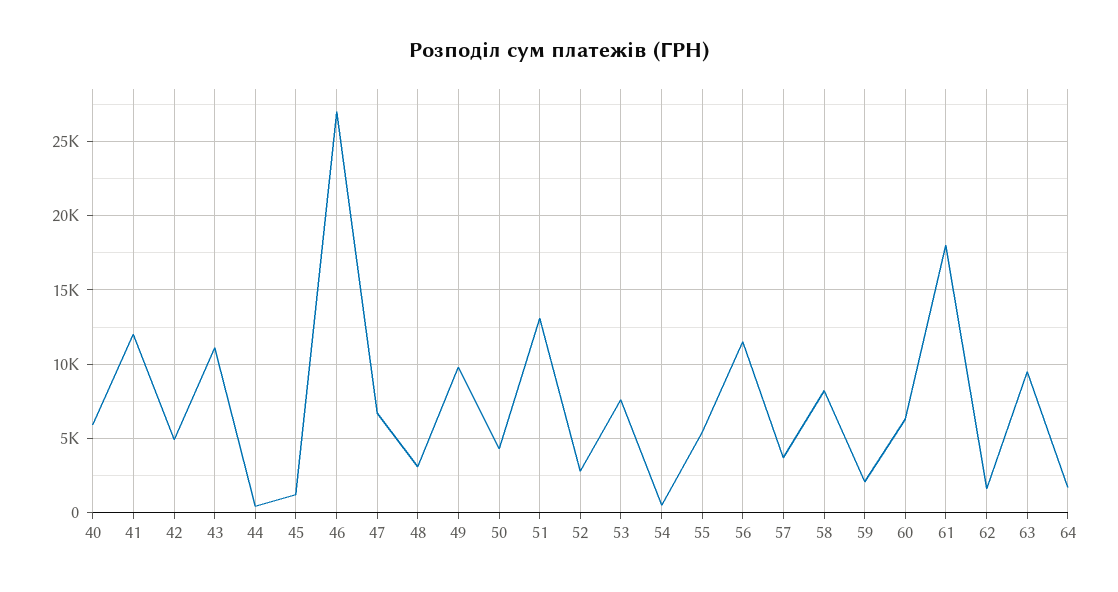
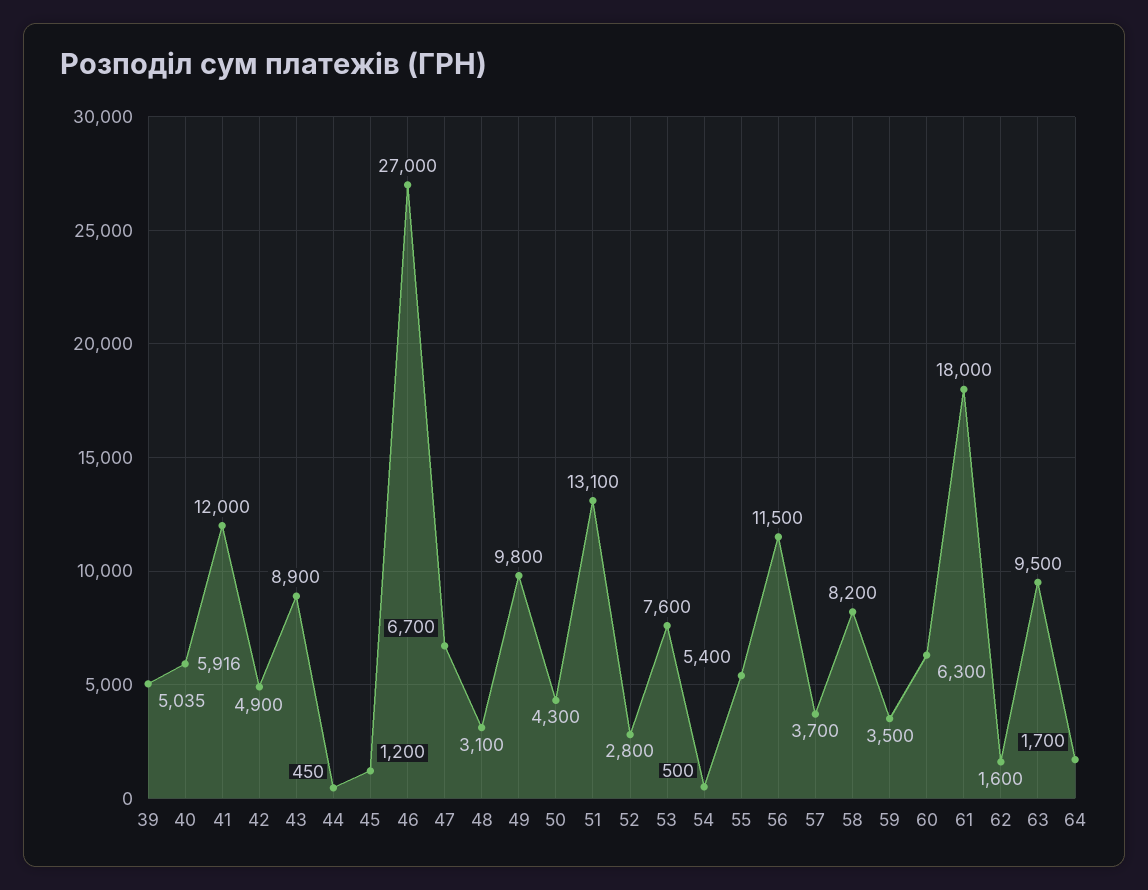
  {
    "40": 5916,
    "41": 12000,
    "42": 4900,
-   "43": 11000,
+   "43": 8900,
    "44": 450,
    "45": 1200,
    "46": 27000,
    "47": 6700,
    "48": 3100,
    "49": 9800,
    "50": 4300,
    "51": 13100,
    "52": 2800,
    "53": 7600,
    "54": 500,
    "55": 5400,
    "56": 11500,
    "57": 3700,
    "58": 8200,
-   "59": 2000,
+   "59": 3500,
    "60": 6300,
    "61": 18000,
    "62": 1600,
    "63": 9500,
-   "64": 1700
+   "64": 1700,
+   "39": 5035
  }

